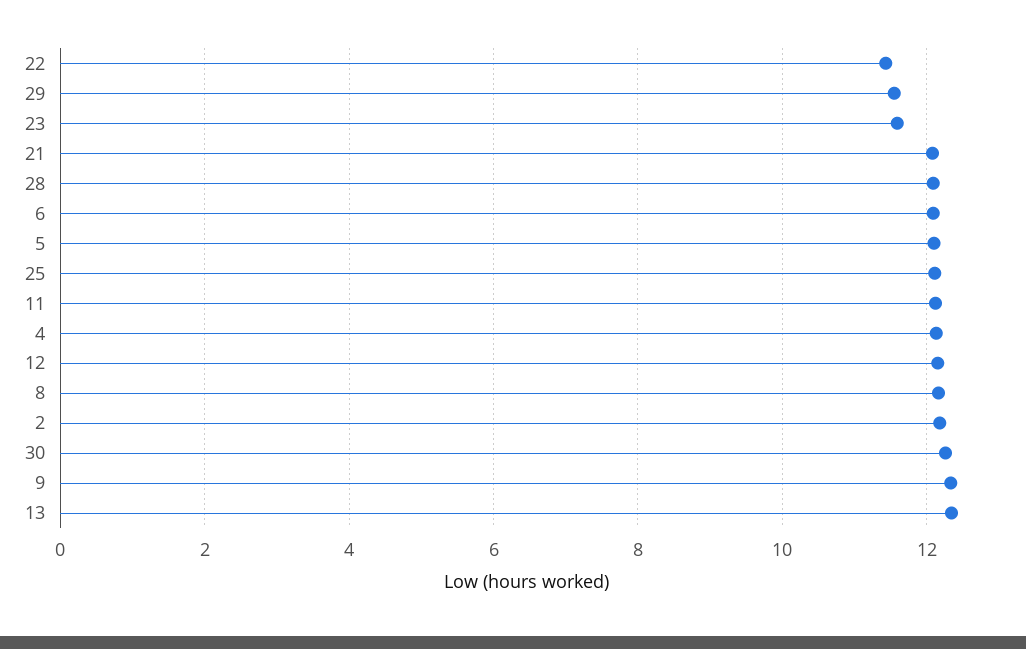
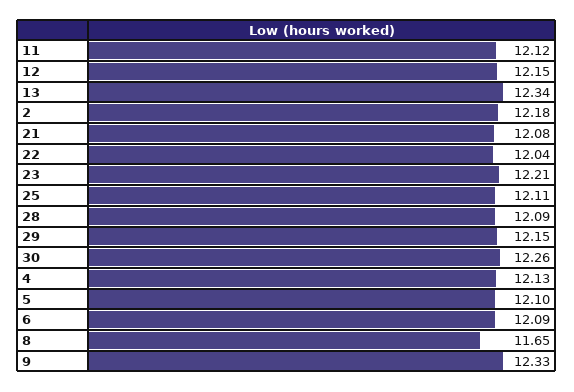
  {
-   "22": 11.4,
+   "22": 12.04,
-   "29": 11.6,
+   "29": 12.15,
-   "23": 11.6,
+   "23": 12.21,
    "21": 12.08,
    "28": 12.09,
    "6": 12.09,
    "5": 12.1,
    "25": 12.11,
    "11": 12.12,
    "4": 12.13,
    "12": 12.15,
-   "8": 12.2,
+   "8": 11.65,
    "2": 12.18,
    "30": 12.26,
    "9": 12.33,
    "13": 12.34
  }

